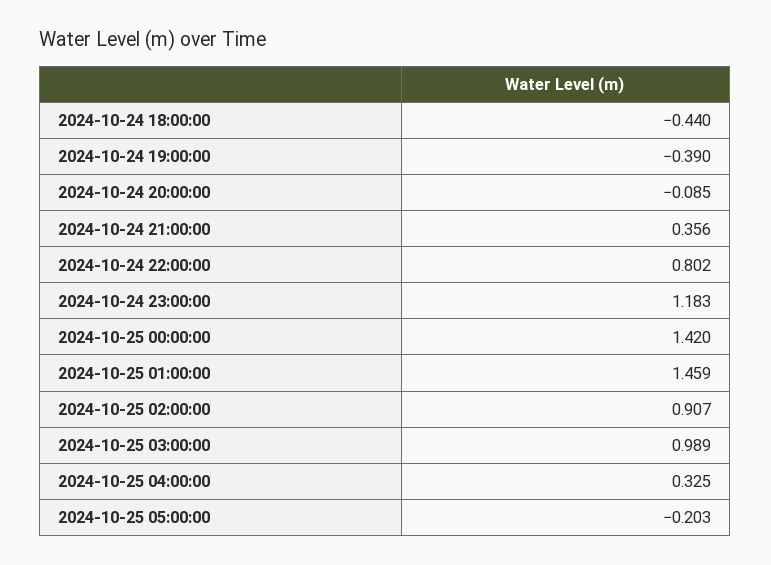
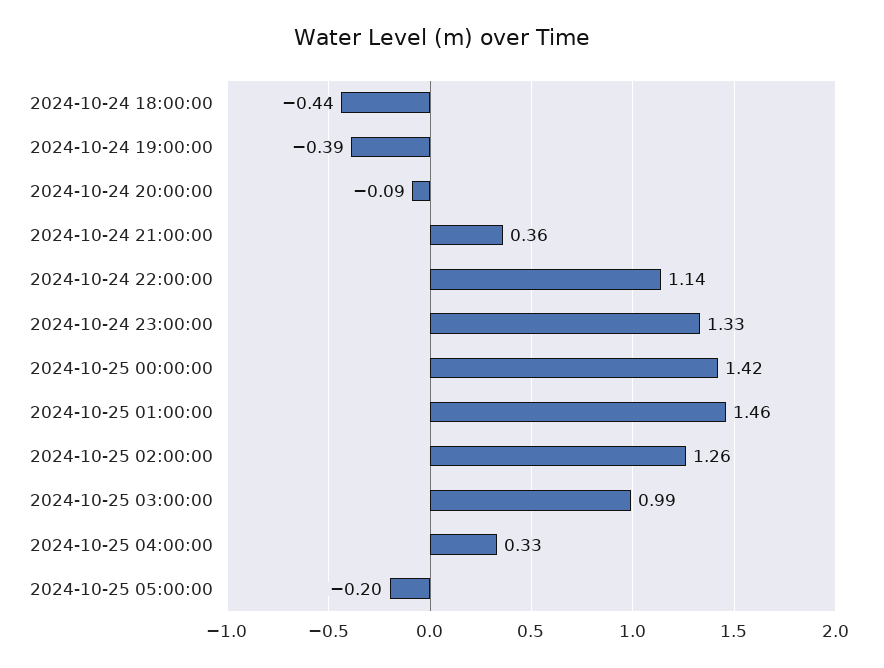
  {
    "2024-10-24 18:00:00": -0.44,
    "2024-10-24 19:00:00": -0.39,
    "2024-10-24 20:00:00": -0.085,
    "2024-10-24 21:00:00": 0.356,
-   "2024-10-24 22:00:00": 0.802,
+   "2024-10-24 22:00:00": 1.14,
-   "2024-10-24 23:00:00": 1.183,
+   "2024-10-24 23:00:00": 1.33,
    "2024-10-25 00:00:00": 1.42,
    "2024-10-25 01:00:00": 1.459,
-   "2024-10-25 02:00:00": 0.907,
+   "2024-10-25 02:00:00": 1.26,
    "2024-10-25 03:00:00": 0.989,
    "2024-10-25 04:00:00": 0.325,
    "2024-10-25 05:00:00": -0.203
  }

